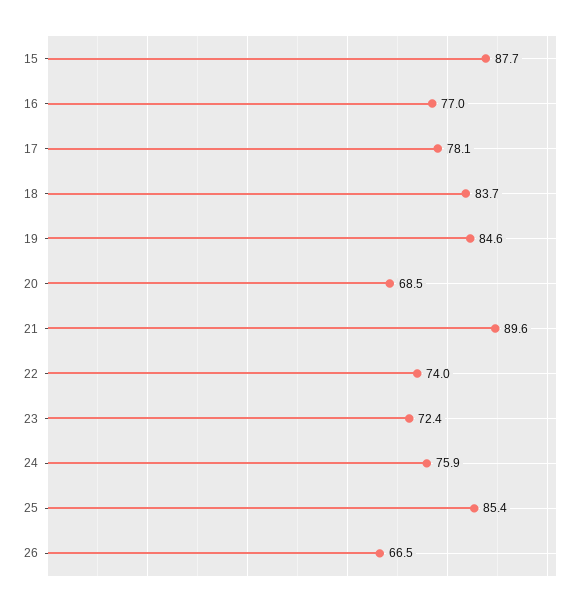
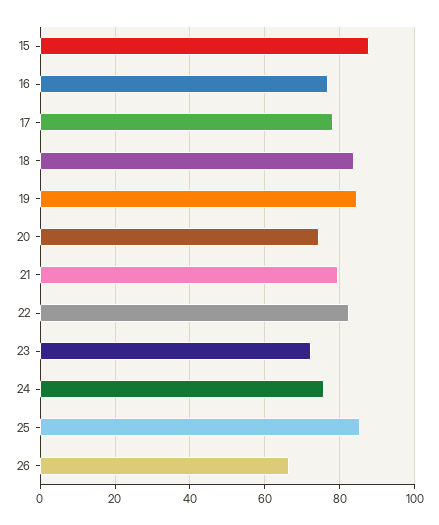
  {
    "15": 87.7,
    "16": 77,
    "17": 78.1,
    "18": 83.7,
    "19": 84.6,
-   "20": 68.5,
+   "20": 74,
-   "21": 89.6,
+   "21": 80,
-   "22": 74,
+   "22": 82,
    "23": 72.4,
    "24": 75.9,
    "25": 85.4,
    "26": 66.5
  }

